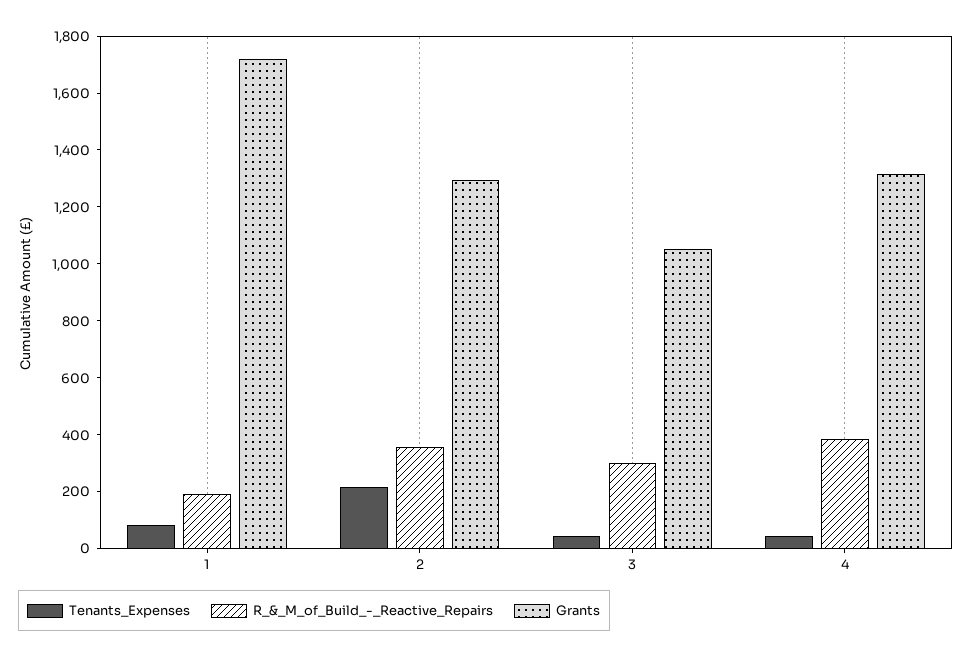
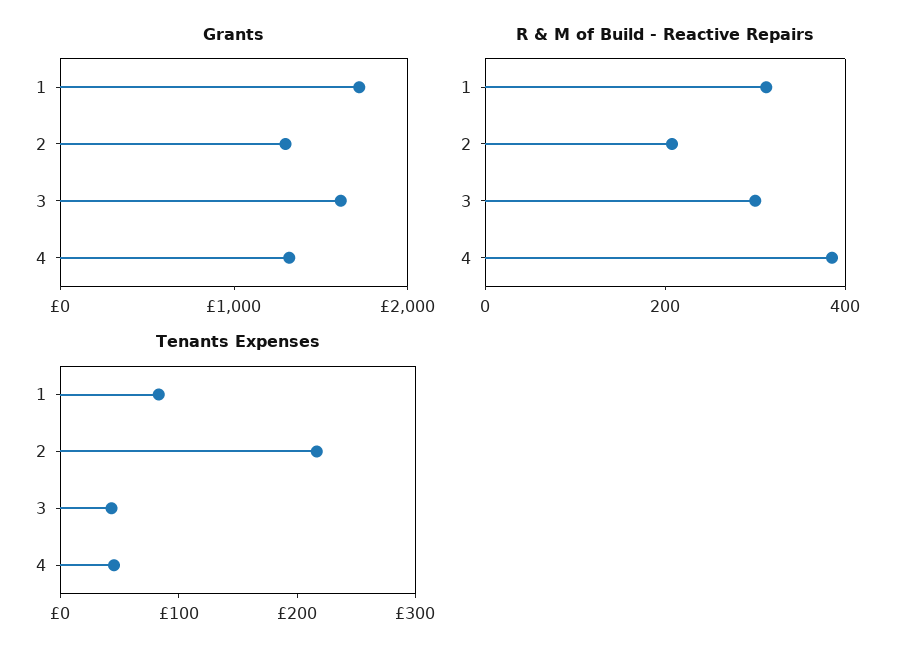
  {
    "Tenants_Expenses": {
      "1": 80,
      "2": 220,
      "3": 40,
      "4": 40
    },
    "R_&_M_of_Build_-_Reactive_Repairs": {
-     "1": 200,
+     "1": 300,
-     "2": 350,
+     "2": 200,
      "3": 300,
      "4": 400
    },
    "Grants": {
      "1": 1700,
      "2": 1300,
-     "3": 1050,
+     "3": 1600,
      "4": 1300
    }
  }

